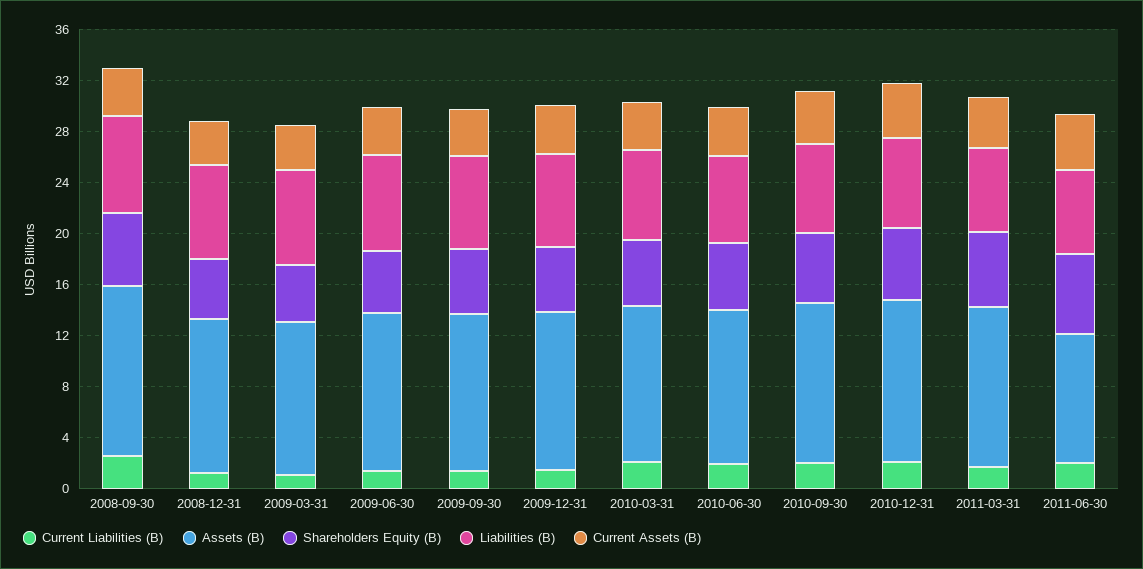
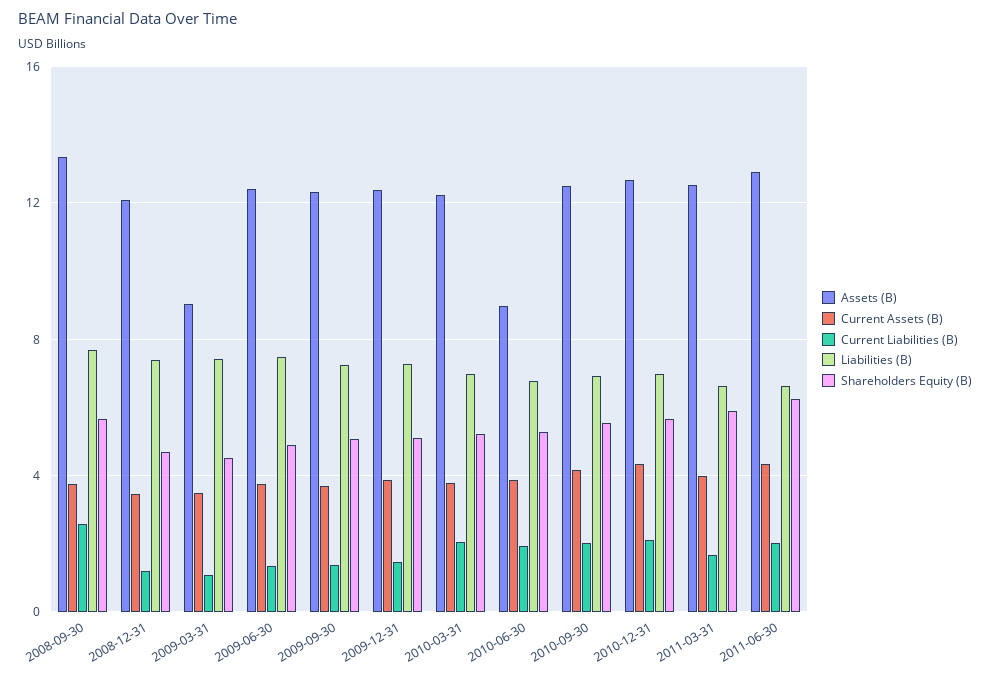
  {
    "Current Liabilities (B)": {
      "2008-09-30": 2.5,
      "2008-12-31": 1,
      "2009-03-31": 1,
      "2009-06-30": 1.5,
      "2009-09-30": 1.5,
      "2009-12-31": 1.5,
      "2010-03-31": 2,
      "2010-06-30": 2,
      "2010-09-30": 2,
      "2010-12-31": 2,
      "2011-03-31": 1.5,
      "2011-06-30": 2
    },
    "Assets (B)": {
      "2008-09-30": 13.5,
      "2008-12-31": 12,
-     "2009-03-31": 12,
+     "2009-03-31": 9,
      "2009-06-30": 12.5,
      "2009-09-30": 12.5,
      "2009-12-31": 12.5,
      "2010-03-31": 12,
-     "2010-06-30": 12,
+     "2010-06-30": 9,
      "2010-09-30": 12.5,
      "2010-12-31": 12.5,
      "2011-03-31": 12.5,
-     "2011-06-30": 10
+     "2011-06-30": 13
    },
    "Shareholders Equity (B)": {
      "2008-09-30": 5.5,
      "2008-12-31": 4.5,
      "2009-03-31": 4.5,
      "2009-06-30": 5,
      "2009-09-30": 5,
      "2009-12-31": 5,
      "2010-03-31": 5,
      "2010-06-30": 5.5,
      "2010-09-30": 5.5,
      "2010-12-31": 5.5,
      "2011-03-31": 6,
      "2011-06-30": 6.5
    },
    "Liabilities (B)": {
      "2008-09-30": 7.5,
      "2008-12-31": 7.5,
      "2009-03-31": 7.5,
      "2009-06-30": 7.5,
      "2009-09-30": 7,
      "2009-12-31": 7.5,
      "2010-03-31": 7,
      "2010-06-30": 7,
      "2010-09-30": 7,
      "2010-12-31": 7,
      "2011-03-31": 6.5,
      "2011-06-30": 6.5
    },
    "Current Assets (B)": {
      "2008-09-30": 4,
      "2008-12-31": 3.5,
      "2009-03-31": 3.5,
      "2009-06-30": 4,
      "2009-09-30": 3.5,
      "2009-12-31": 4,
      "2010-03-31": 4,
      "2010-06-30": 4,
      "2010-09-30": 4,
      "2010-12-31": 4.5,
      "2011-03-31": 4,
      "2011-06-30": 4.5
    }
  }

